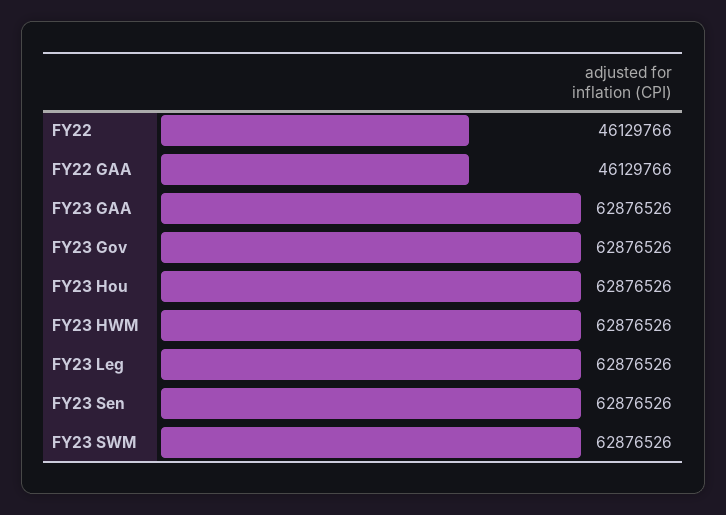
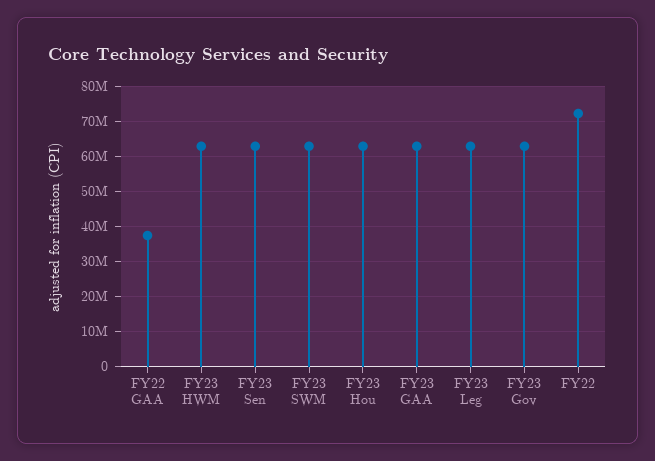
  {
-   "FY22": 46129766,
+   "FY22": 72000000,
-   "FY22 GAA": 46129766,
+   "FY22 GAA": 38000000,
    "FY23 GAA": 62876526,
    "FY23 Gov": 62876526,
    "FY23 Hou": 62876526,
    "FY23 HWM": 62876526,
    "FY23 Leg": 62876526,
    "FY23 Sen": 62876526,
    "FY23 SWM": 62876526
  }

